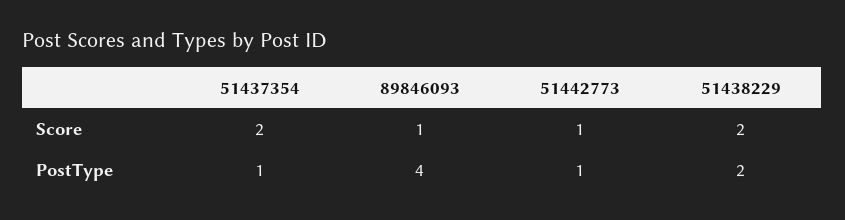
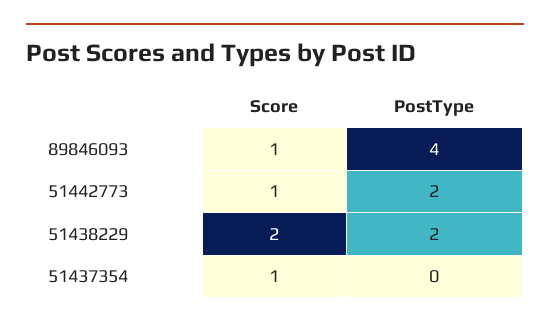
  {
    "51437354": {
-     "Score": 2,
+     "Score": 1,
-     "PostType": 1
+     "PostType": 0
    },
    "89846093": {
      "Score": 1,
      "PostType": 4
    },
    "51442773": {
      "Score": 1,
-     "PostType": 1
+     "PostType": 2
    },
    "51438229": {
      "Score": 2,
      "PostType": 2
    }
  }

